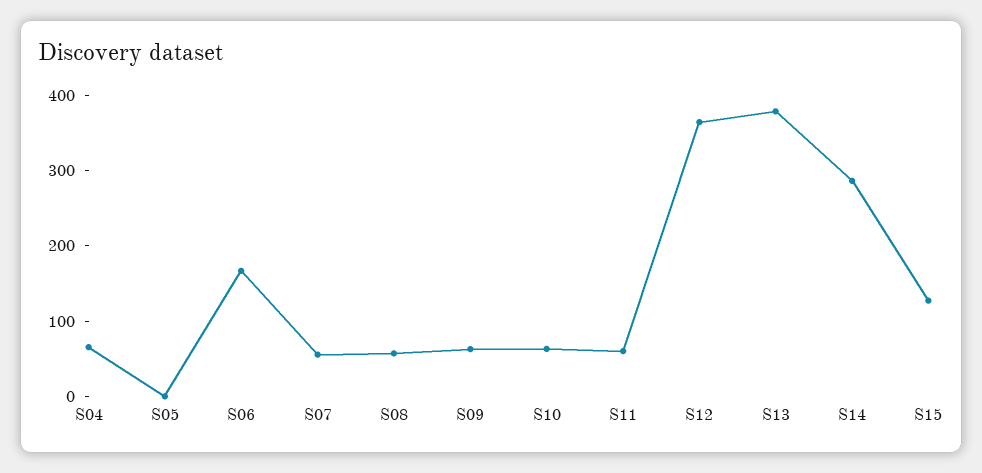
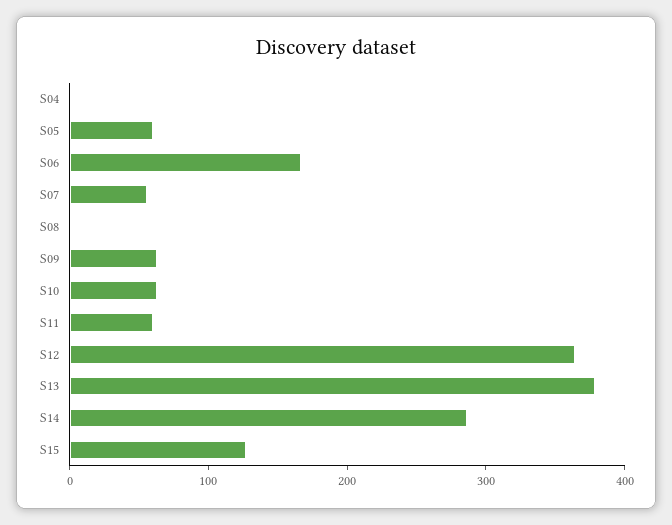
  {
-   "S04": 60,
+   "S04": 0,
-   "S05": 0,
+   "S05": 60,
    "S06": 160,
    "S07": 60,
-   "S08": 60,
+   "S08": 0,
    "S09": 60,
    "S10": 60,
    "S11": 60,
    "S12": 360,
    "S13": 380,
    "S14": 280,
    "S15": 120
  }

